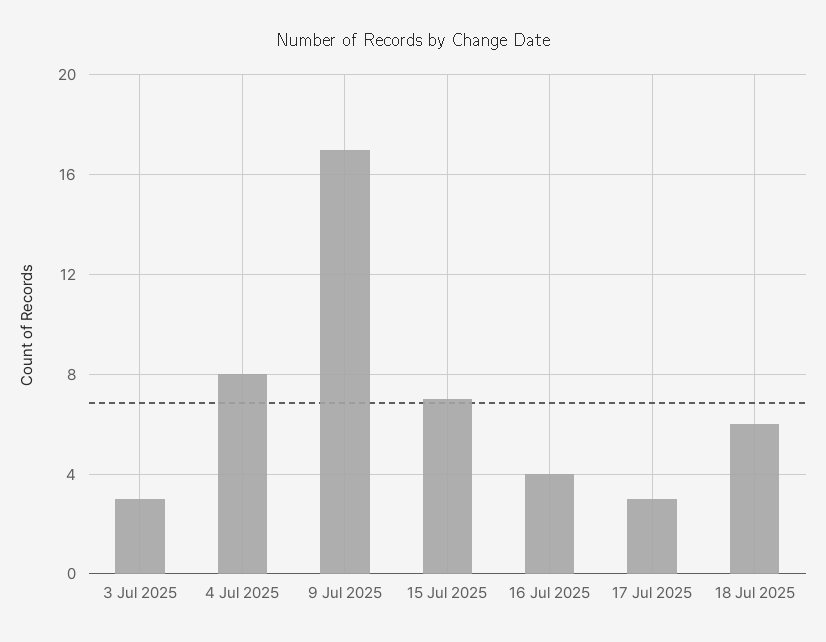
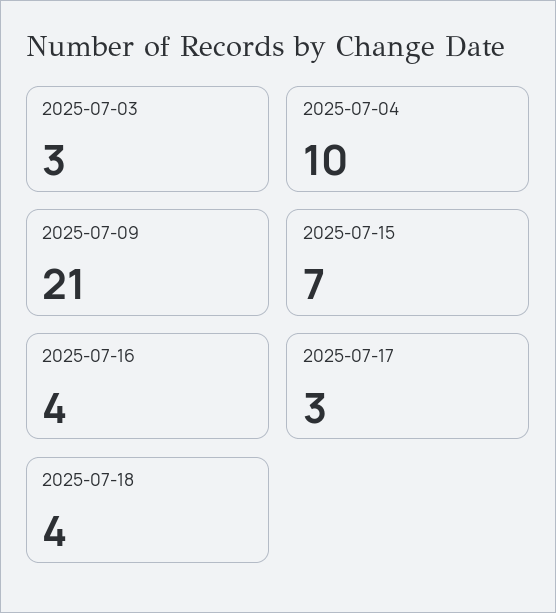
  {
    "3 Jul 2025": 3,
-   "4 Jul 2025": 8,
+   "4 Jul 2025": 10,
-   "9 Jul 2025": 17,
+   "9 Jul 2025": 21,
    "15 Jul 2025": 7,
    "16 Jul 2025": 4,
    "17 Jul 2025": 3,
-   "18 Jul 2025": 6
+   "18 Jul 2025": 4
  }

